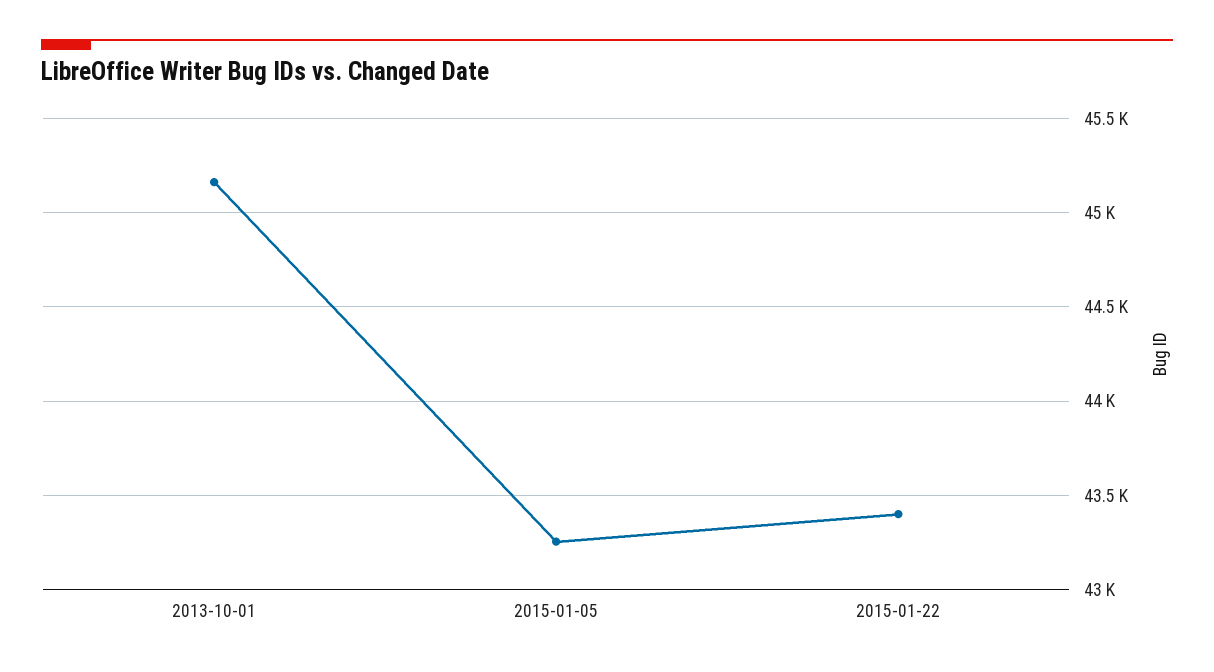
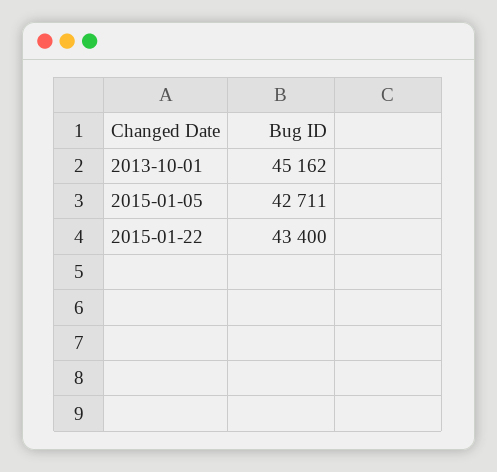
  {
    "2013-10-01": 45162,
-   "2015-01-05": 43250,
+   "2015-01-05": 42711,
    "2015-01-22": 43400
  }

